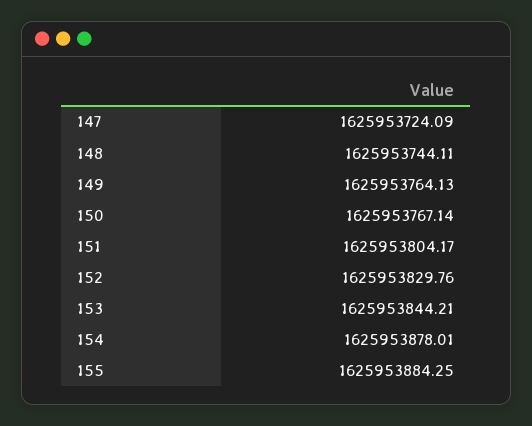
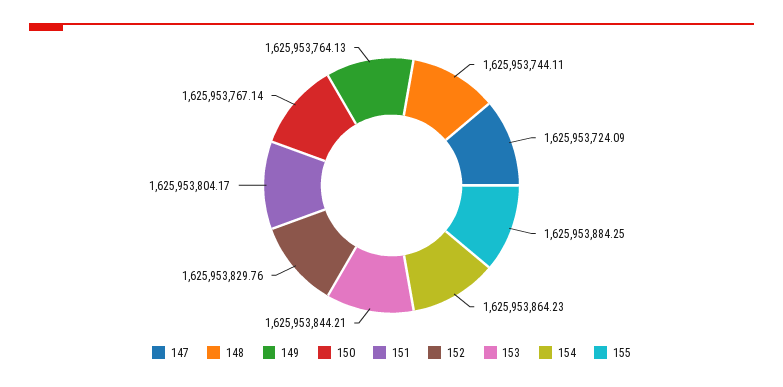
  {
    "147": 1625953724.09,
    "148": 1625953744.11,
    "149": 1625953764.13,
    "150": 1625953767.14,
    "151": 1625953804.17,
    "152": 1625953829.76,
    "153": 1625953844.21,
-   "154": 1625953878.01,
+   "154": 1625953864.23,
    "155": 1625953884.25
  }

